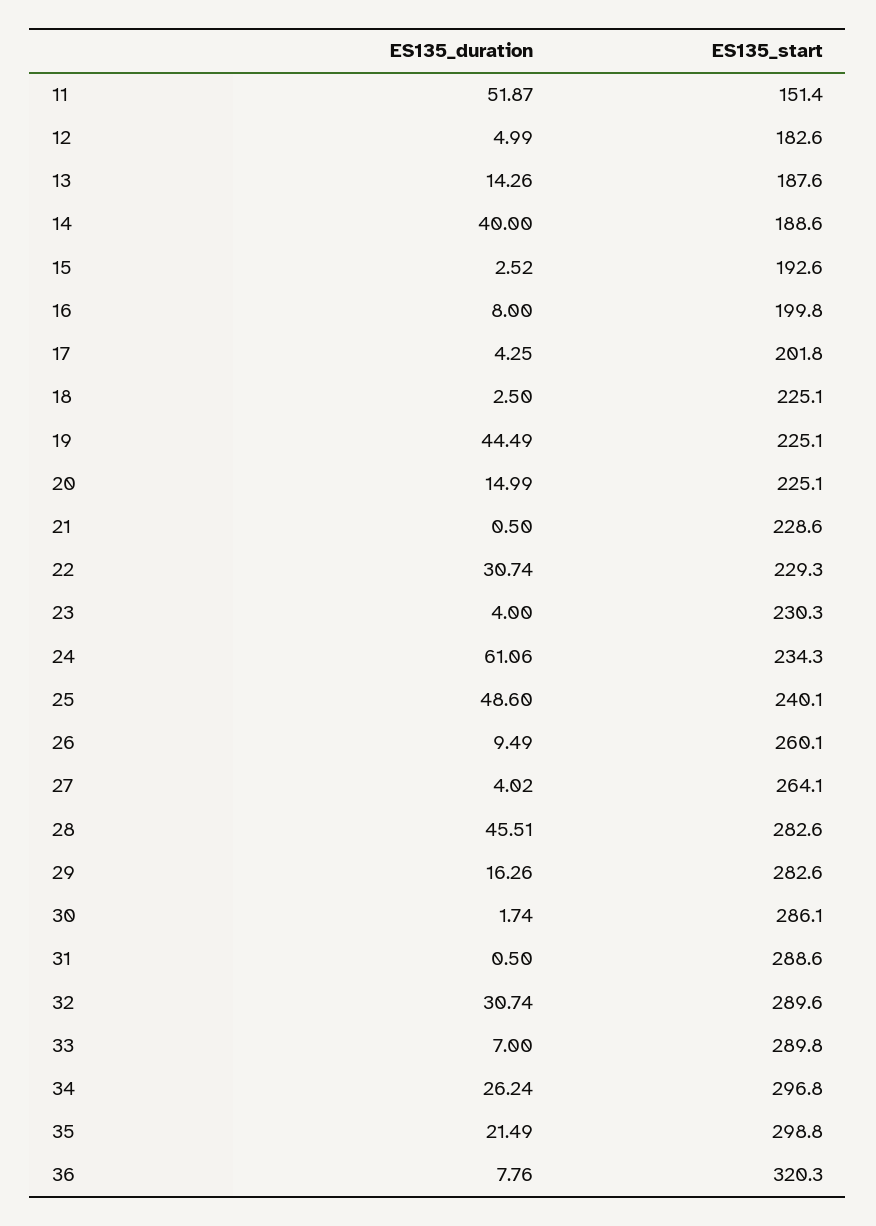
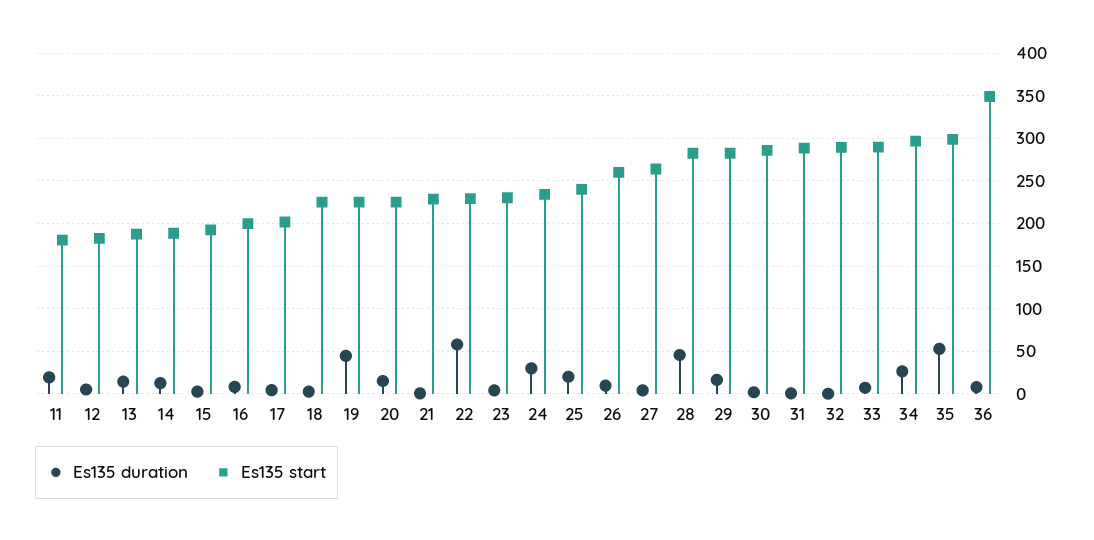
  {
    "ES135_duration": {
-     "11": 51.87,
+     "11": 20,
      "12": 4.99,
      "13": 14.26,
-     "14": 40,
+     "14": 10,
      "15": 2.52,
      "16": 8,
      "17": 4.25,
      "18": 2.5,
      "19": 44.49,
      "20": 14.99,
      "21": 0.5,
-     "22": 30.74,
+     "22": 60,
      "23": 4,
-     "24": 61.06,
+     "24": 30,
-     "25": 48.6,
+     "25": 20,
      "26": 9.49,
      "27": 4.02,
      "28": 45.51,
      "29": 16.26,
      "30": 1.74,
      "31": 0.5,
-     "32": 30.74,
+     "32": 0,
      "33": 7,
      "34": 26.24,
-     "35": 21.49,
+     "35": 50,
      "36": 7.76
    },
    "ES135_start": {
-     "11": 151.4,
+     "11": 180,
      "12": 182.6,
      "13": 187.6,
      "14": 188.6,
      "15": 192.6,
      "16": 199.8,
      "17": 201.8,
      "18": 225.1,
      "19": 225.1,
      "20": 225.1,
      "21": 228.6,
      "22": 229.3,
      "23": 230.3,
      "24": 234.3,
      "25": 240.1,
      "26": 260.1,
      "27": 264.1,
      "28": 282.6,
      "29": 282.6,
      "30": 286.1,
      "31": 288.6,
      "32": 289.6,
      "33": 289.8,
      "34": 296.8,
      "35": 298.8,
-     "36": 320.3
+     "36": 350
    }
  }

